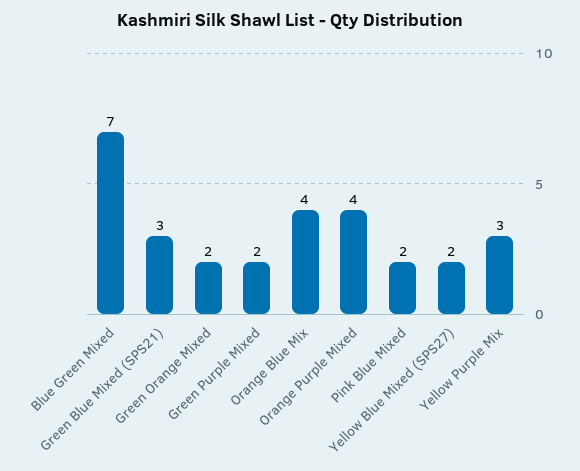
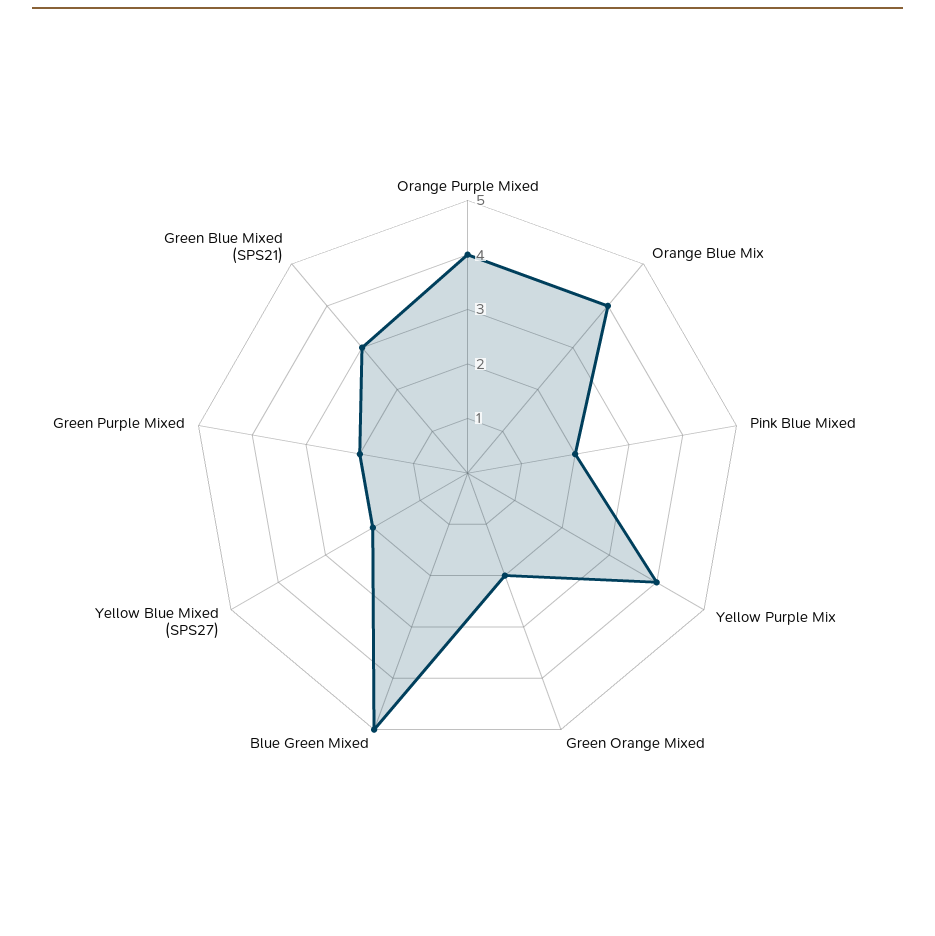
  {
-   "Blue Green Mixed": 7,
+   "Blue Green Mixed": 5,
    "Green Blue Mixed (SPS21)": 3,
    "Green Orange Mixed": 2,
    "Green Purple Mixed": 2,
    "Orange Blue Mix": 4,
    "Orange Purple Mixed": 4,
    "Pink Blue Mixed": 2,
    "Yellow Blue Mixed (SPS27)": 2,
-   "Yellow Purple Mix": 3
+   "Yellow Purple Mix": 4
  }

